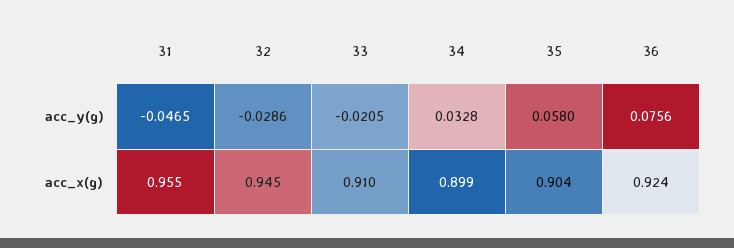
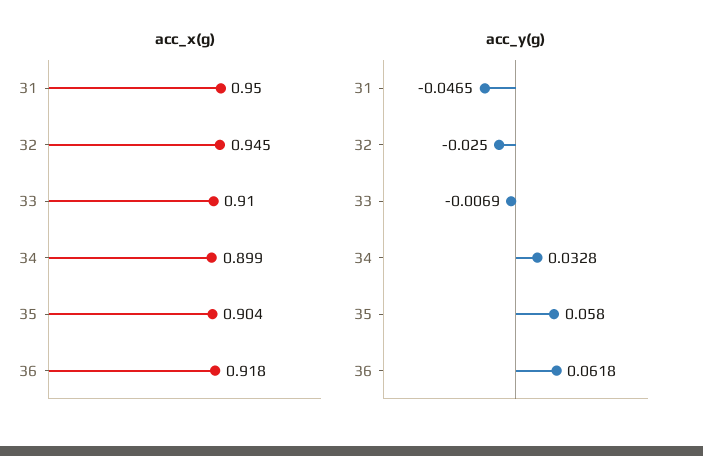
  {
    "acc_y(g)": {
      "31": -0.0465,
-     "32": -0.0286,
+     "32": -0.025,
-     "33": -0.0205,
+     "33": -0.0069,
      "34": 0.0328,
      "35": 0.058,
-     "36": 0.0756
+     "36": 0.0618
    },
    "acc_x(g)": {
-     "31": 0.955,
+     "31": 0.95,
      "32": 0.945,
      "33": 0.91,
      "34": 0.899,
      "35": 0.904,
-     "36": 0.924
+     "36": 0.918
    }
  }

